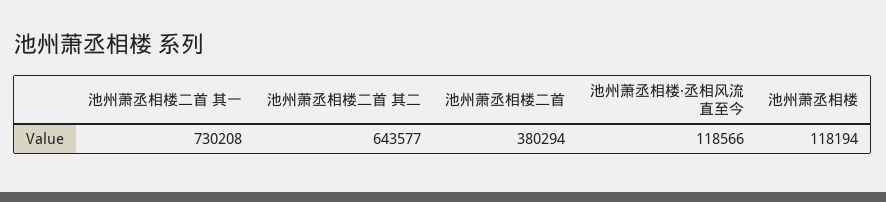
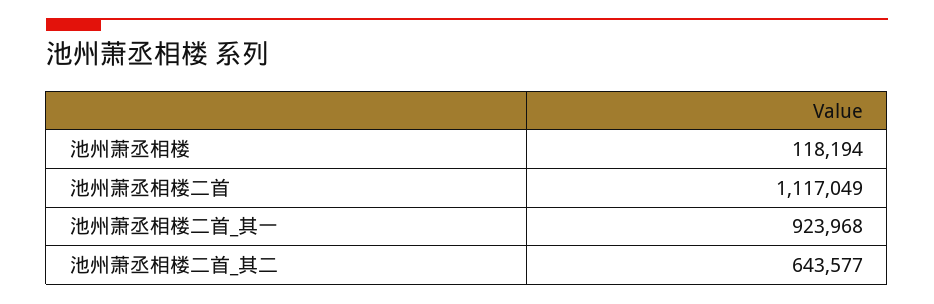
  {
-   "池州萧丞相楼二首 其一": 730208,
+   "池州萧丞相楼二首 其一": 923968,
    "池州萧丞相楼二首 其二": 643577,
-   "池州萧丞相楼二首": 380294,
+   "池州萧丞相楼二首": 1117049,
-   "池州萧丞相楼·丞相风流直至今": 118566,
    "池州萧丞相楼": 118194
  }

